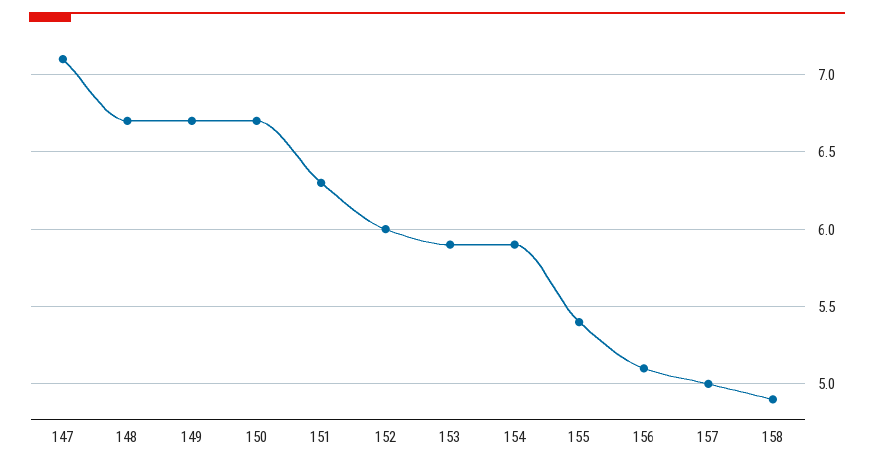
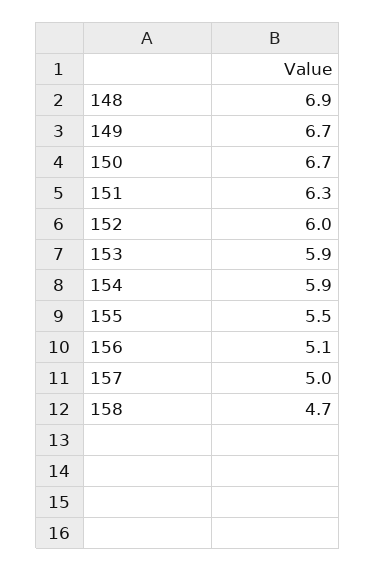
  {
-   "147": 7.1,
-   "148": 6.7,
+   "148": 6.9,
    "149": 6.7,
    "150": 6.7,
    "151": 6.3,
    "152": 6,
    "153": 5.9,
    "154": 5.9,
-   "155": 5.4,
+   "155": 5.5,
    "156": 5.1,
    "157": 5,
-   "158": 4.9
+   "158": 4.7
  }

